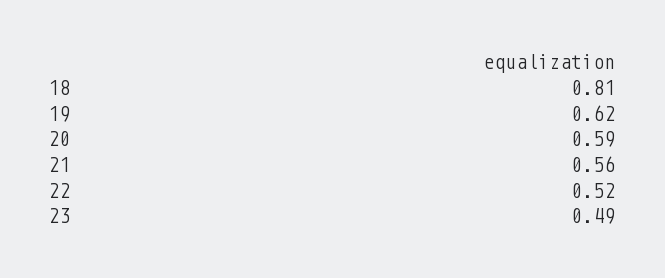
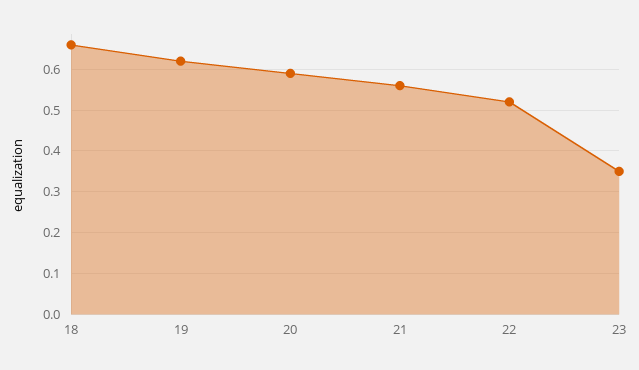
  {
-   "18": 0.81,
+   "18": 0.65,
    "19": 0.62,
    "20": 0.59,
    "21": 0.56,
    "22": 0.52,
-   "23": 0.49
+   "23": 0.35
  }

